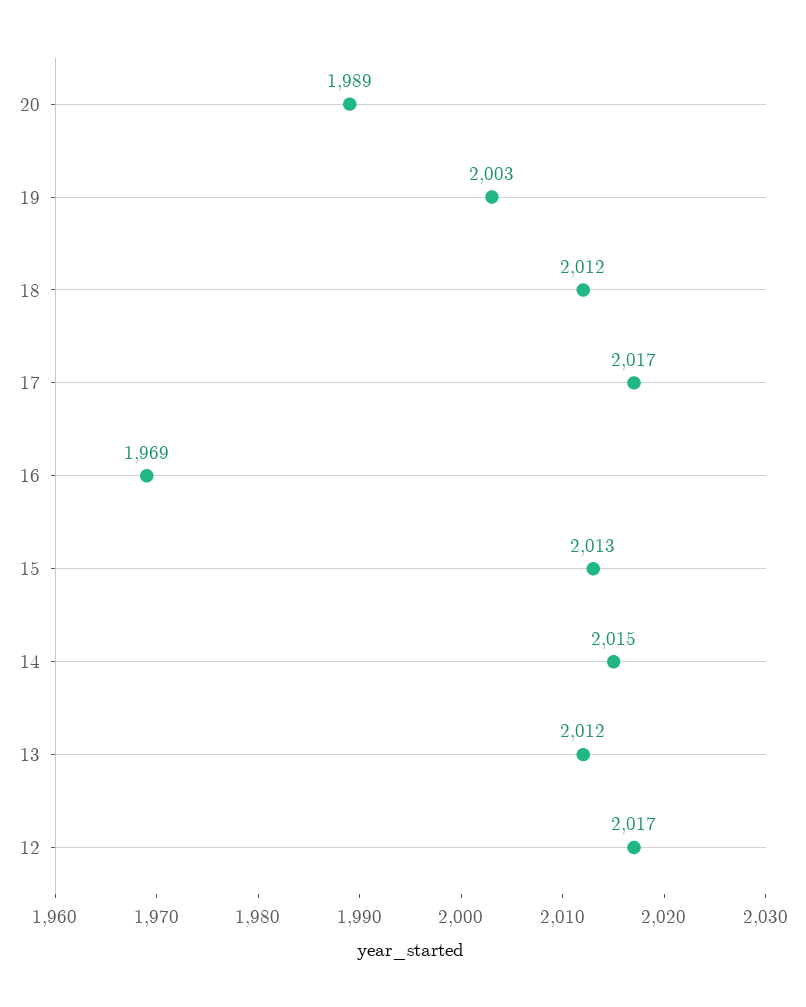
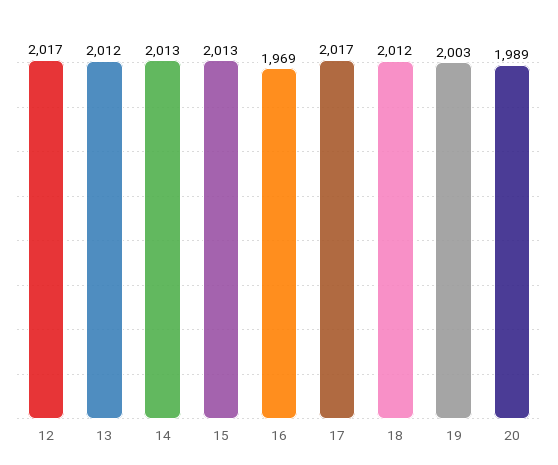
  {
    "20": 1989,
    "19": 2003,
    "18": 2012,
    "17": 2017,
    "16": 1969,
    "15": 2013,
-   "14": 2015,
+   "14": 2013,
    "13": 2012,
    "12": 2017
  }

